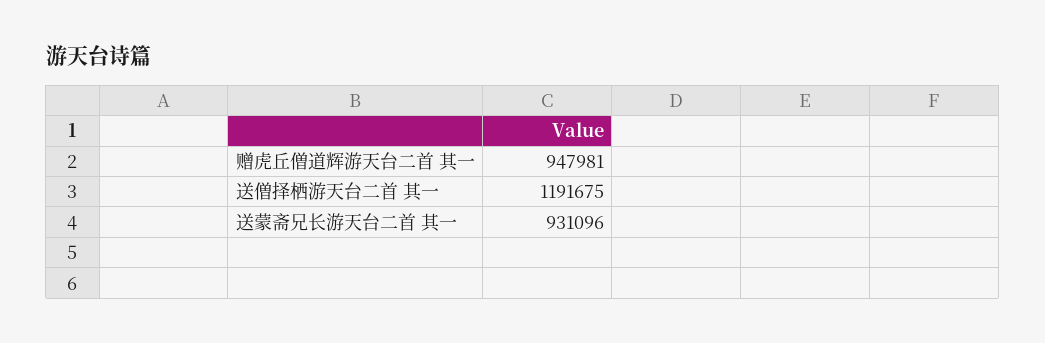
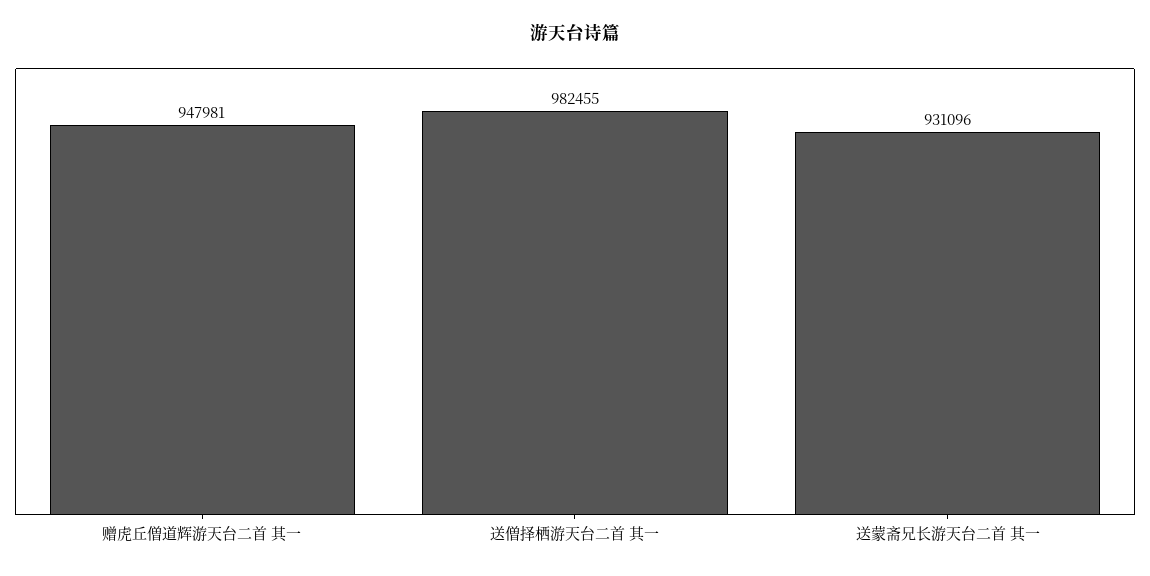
  {
    "赠虎丘僧道辉游天台二首 其一": 947981,
-   "送僧择栖游天台二首 其一": 1191675,
+   "送僧择栖游天台二首 其一": 982455,
    "送蒙斋兄长游天台二首 其一": 931096
  }

